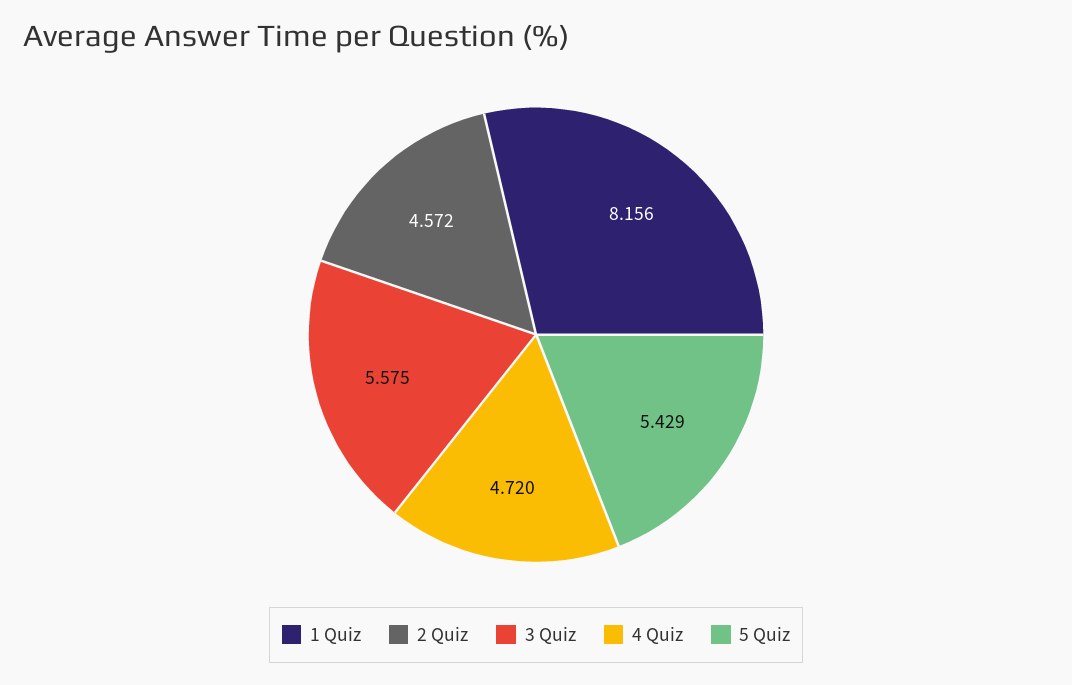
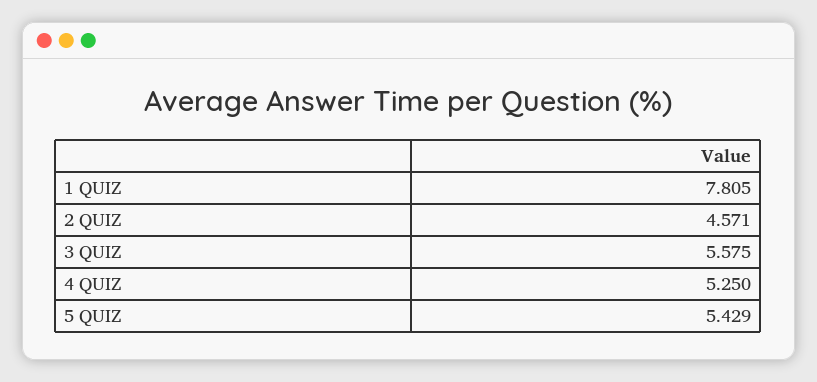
  {
-   "1 Quiz": 8.156,
+   "1 Quiz": 7.805,
-   "2 Quiz": 4.572,
+   "2 Quiz": 4.571,
    "3 Quiz": 5.575,
-   "4 Quiz": 4.72,
+   "4 Quiz": 5.25,
    "5 Quiz": 5.429
  }

